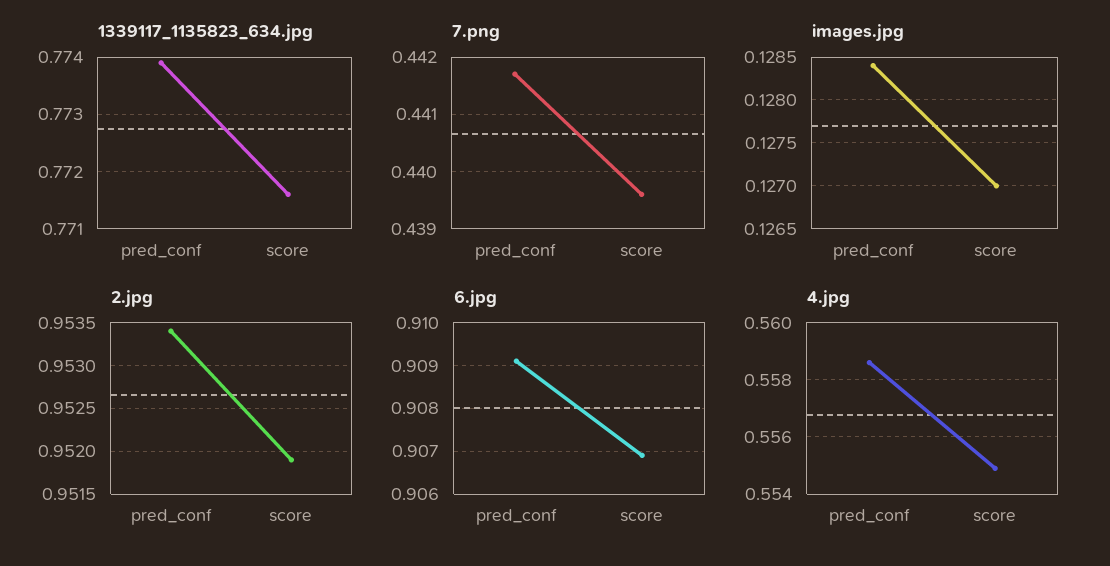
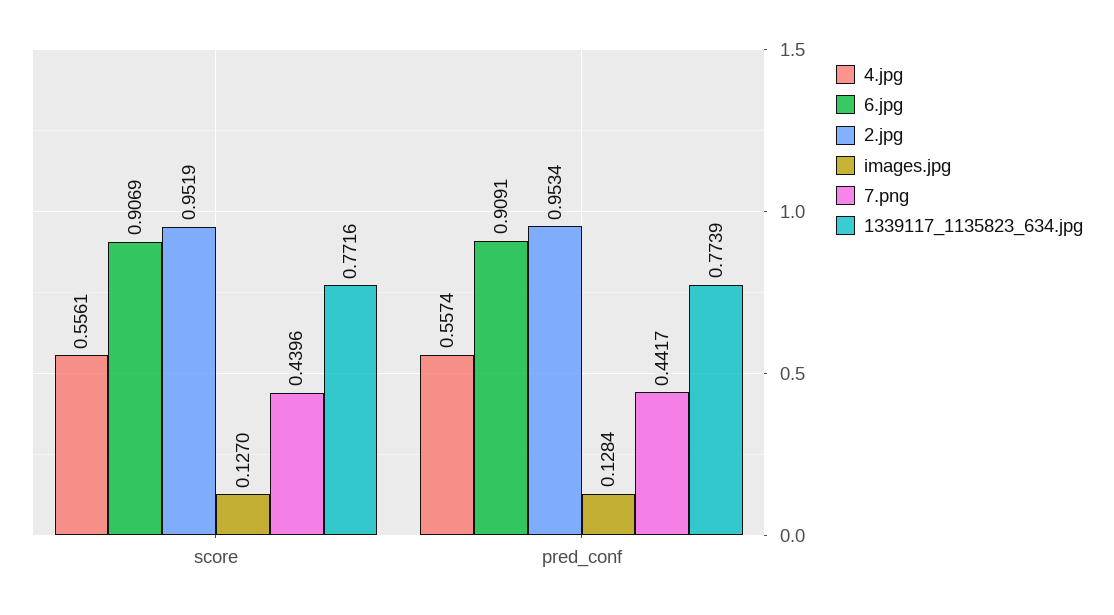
  {
    "1339117_1135823_634.jpg": {
      "pred_conf": 0.7739,
      "score": 0.7716
    },
    "7.png": {
      "pred_conf": 0.4417,
      "score": 0.4396
    },
    "images.jpg": {
      "pred_conf": 0.1284,
      "score": 0.127
    },
    "2.jpg": {
      "pred_conf": 0.9534,
      "score": 0.9519
    },
    "6.jpg": {
      "pred_conf": 0.9091,
      "score": 0.9069
    },
    "4.jpg": {
-     "pred_conf": 0.5585,
+     "pred_conf": 0.5574,
-     "score": 0.555
+     "score": 0.5561
    }
  }

